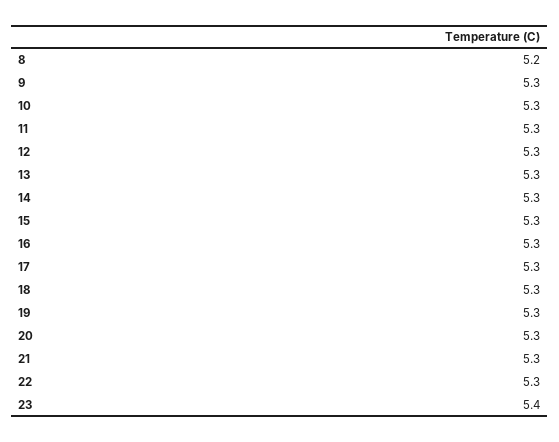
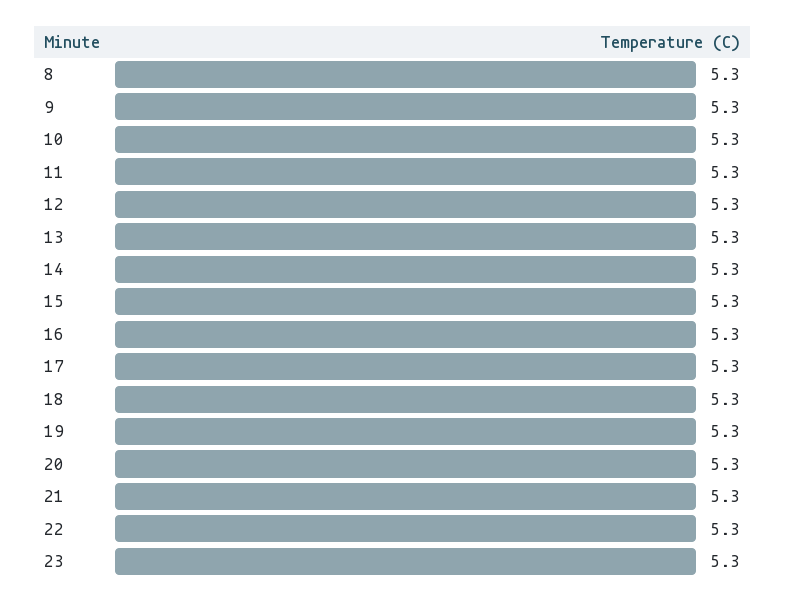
  {
-   "8": 5.2,
+   "8": 5.3,
    "9": 5.3,
    "10": 5.3,
    "11": 5.3,
    "12": 5.3,
    "13": 5.3,
    "14": 5.3,
    "15": 5.3,
    "16": 5.3,
    "17": 5.3,
    "18": 5.3,
    "19": 5.3,
    "20": 5.3,
    "21": 5.3,
    "22": 5.3,
-   "23": 5.4
+   "23": 5.3
  }

